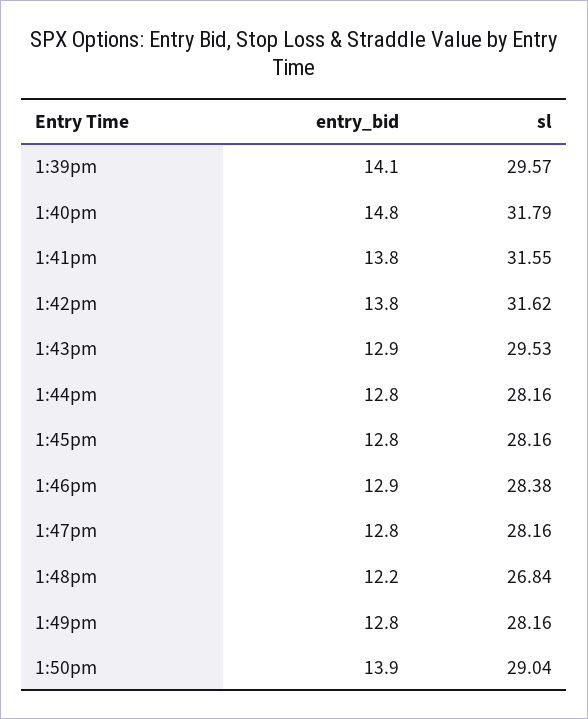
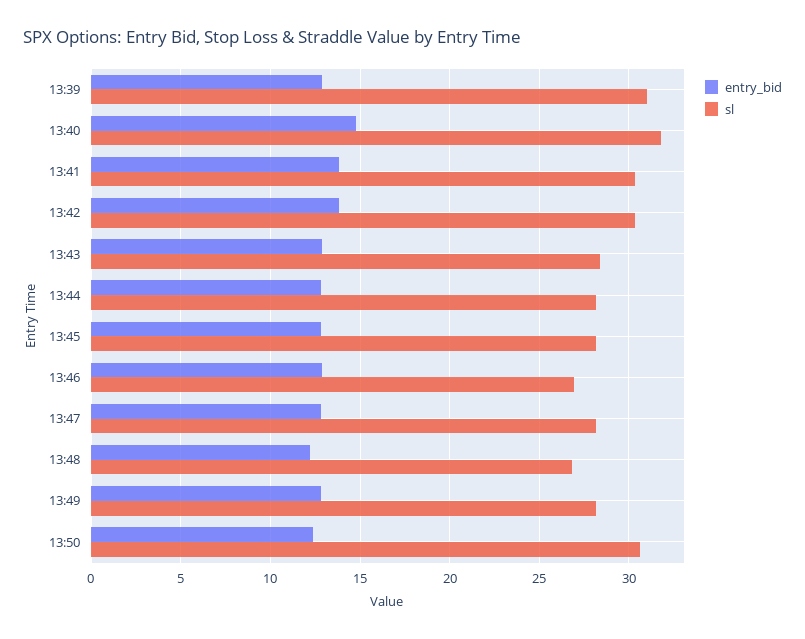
  {
    "entry_bid": {
-     "1:39pm": 14.1,
+     "1:39pm": 13,
      "1:40pm": 14.8,
      "1:41pm": 13.8,
      "1:42pm": 13.8,
      "1:43pm": 12.9,
      "1:44pm": 12.8,
      "1:45pm": 12.8,
      "1:46pm": 12.9,
      "1:47pm": 12.8,
      "1:48pm": 12.2,
      "1:49pm": 12.8,
-     "1:50pm": 13.9
+     "1:50pm": 12.5
    },
    "sl": {
-     "1:39pm": 29.57,
+     "1:39pm": 31,
      "1:40pm": 31.79,
-     "1:41pm": 31.55,
+     "1:41pm": 30.5,
-     "1:42pm": 31.62,
+     "1:42pm": 30.5,
-     "1:43pm": 29.53,
+     "1:43pm": 28.5,
      "1:44pm": 28.16,
      "1:45pm": 28.16,
-     "1:46pm": 28.38,
+     "1:46pm": 27,
      "1:47pm": 28.16,
      "1:48pm": 26.84,
      "1:49pm": 28.16,
-     "1:50pm": 29.04
+     "1:50pm": 30.5
    }
  }

